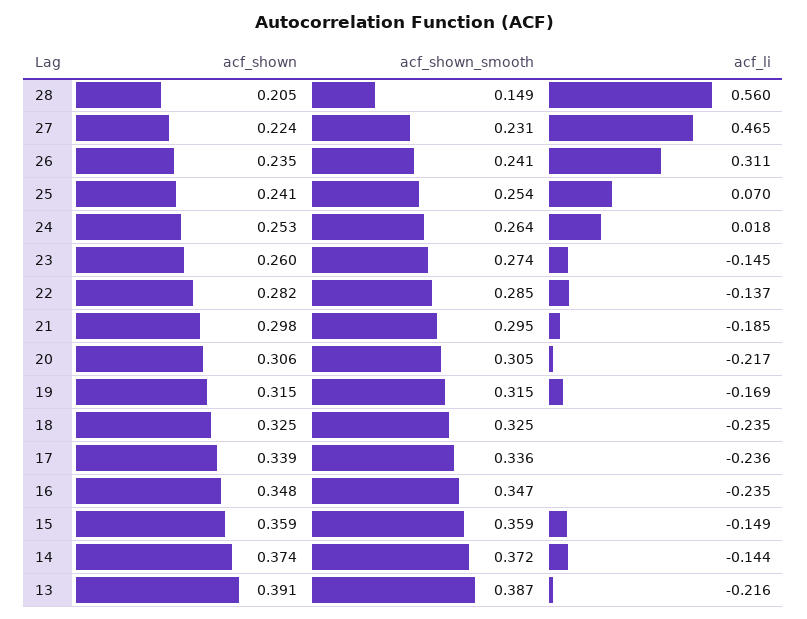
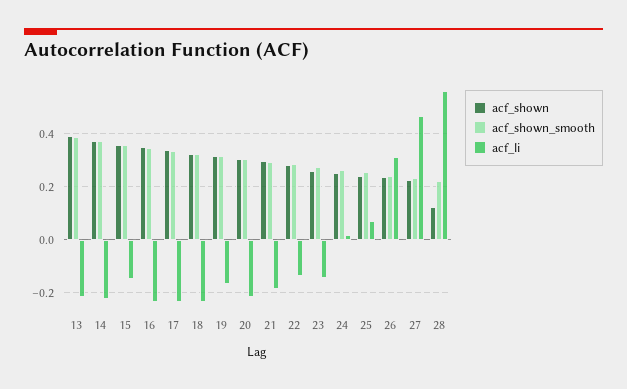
  {
    "acf_shown": {
-     "28": 0.205,
+     "28": 0.125,
      "27": 0.224,
      "26": 0.235,
      "25": 0.241,
      "24": 0.253,
      "23": 0.26,
      "22": 0.282,
      "21": 0.298,
      "20": 0.306,
      "19": 0.315,
      "18": 0.325,
      "17": 0.339,
      "16": 0.348,
      "15": 0.359,
      "14": 0.374,
      "13": 0.391
    },
    "acf_shown_smooth": {
-     "28": 0.149,
+     "28": 0.225,
      "27": 0.231,
      "26": 0.241,
      "25": 0.254,
      "24": 0.264,
      "23": 0.274,
      "22": 0.285,
      "21": 0.295,
      "20": 0.305,
      "19": 0.315,
      "18": 0.325,
      "17": 0.336,
      "16": 0.347,
      "15": 0.359,
      "14": 0.372,
      "13": 0.387
    },
    "acf_li": {
      "28": 0.56,
      "27": 0.465,
      "26": 0.311,
      "25": 0.07,
      "24": 0.018,
      "23": -0.145,
      "22": -0.137,
      "21": -0.185,
      "20": -0.217,
      "19": -0.169,
      "18": -0.235,
      "17": -0.236,
      "16": -0.235,
      "15": -0.149,
-     "14": -0.144,
+     "14": -0.225,
      "13": -0.216
    }
  }

